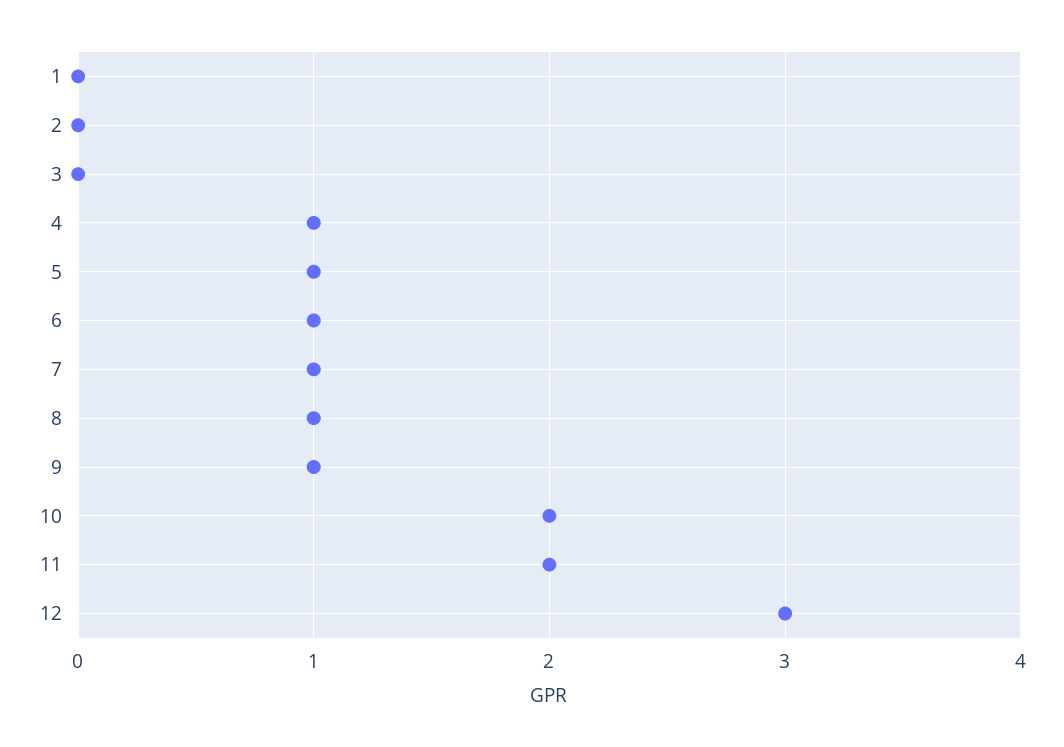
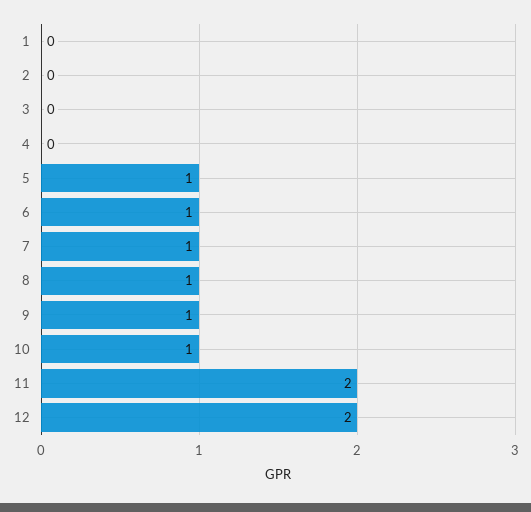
  {
    "1": 0,
    "2": 0,
    "3": 0,
-   "4": 1,
+   "4": 0,
    "5": 1,
    "6": 1,
    "7": 1,
    "8": 1,
    "9": 1,
-   "10": 2,
+   "10": 1,
    "11": 2,
-   "12": 3
+   "12": 2
  }

